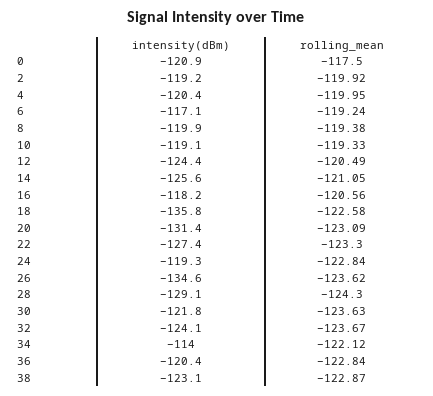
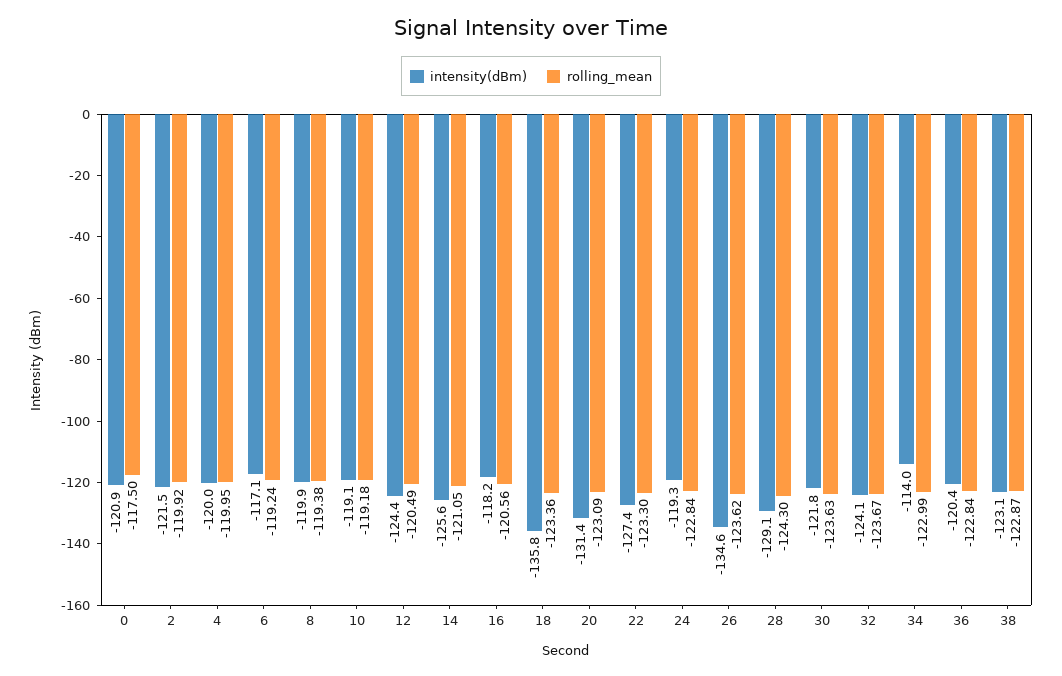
  {
    "intensity(dBm)": {
      "0": -120.9,
-     "2": -119.2,
+     "2": -121.5,
-     "4": -120.4,
+     "4": -120,
      "6": -117.1,
      "8": -119.9,
      "10": -119.1,
      "12": -124.4,
      "14": -125.6,
      "16": -118.2,
      "18": -135.8,
      "20": -131.4,
      "22": -127.4,
      "24": -119.3,
      "26": -134.6,
      "28": -129.1,
      "30": -121.8,
      "32": -124.1,
      "34": -114,
      "36": -120.4,
      "38": -123.1
    },
    "rolling_mean": {
      "0": -117.5,
      "2": -119.92,
      "4": -119.95,
      "6": -119.24,
      "8": -119.38,
-     "10": -119.33,
+     "10": -119.18,
      "12": -120.49,
      "14": -121.05,
      "16": -120.56,
-     "18": -122.58,
+     "18": -123.36,
      "20": -123.09,
      "22": -123.3,
      "24": -122.84,
      "26": -123.62,
      "28": -124.3,
      "30": -123.63,
      "32": -123.67,
-     "34": -122.12,
+     "34": -122.99,
      "36": -122.84,
      "38": -122.87
    }
  }

